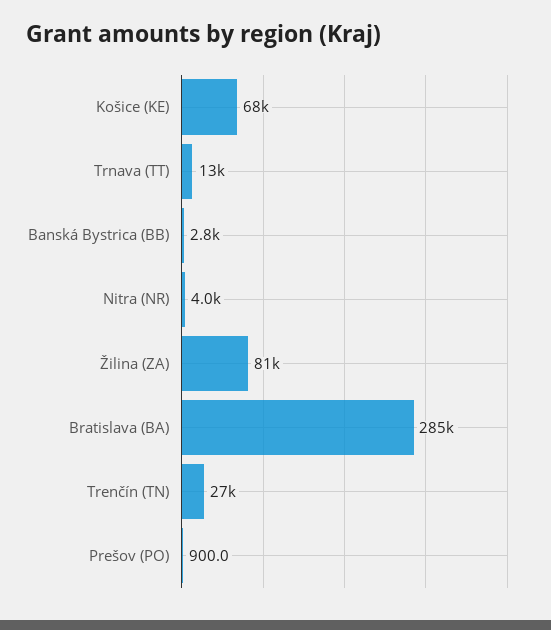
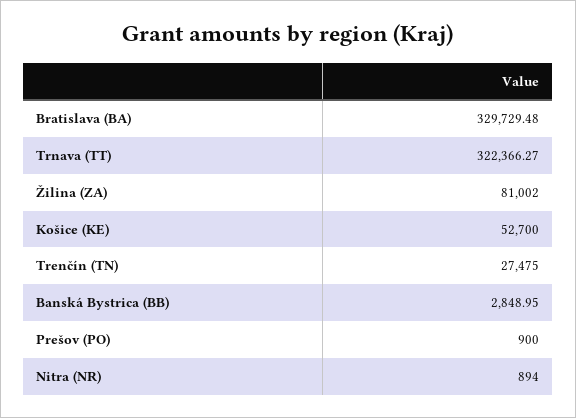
  {
-   "Košice (KE)": 68000,
+   "Košice (KE)": 52700,
-   "Trnava (TT)": 13000,
+   "Trnava (TT)": 322366.27,
    "Banská Bystrica (BB)": 2848.95,
-   "Nitra (NR)": 4000,
+   "Nitra (NR)": 894,
    "Žilina (ZA)": 81002,
-   "Bratislava (BA)": 285000,
+   "Bratislava (BA)": 329729.48,
    "Trenčín (TN)": 27475,
    "Prešov (PO)": 900
  }

